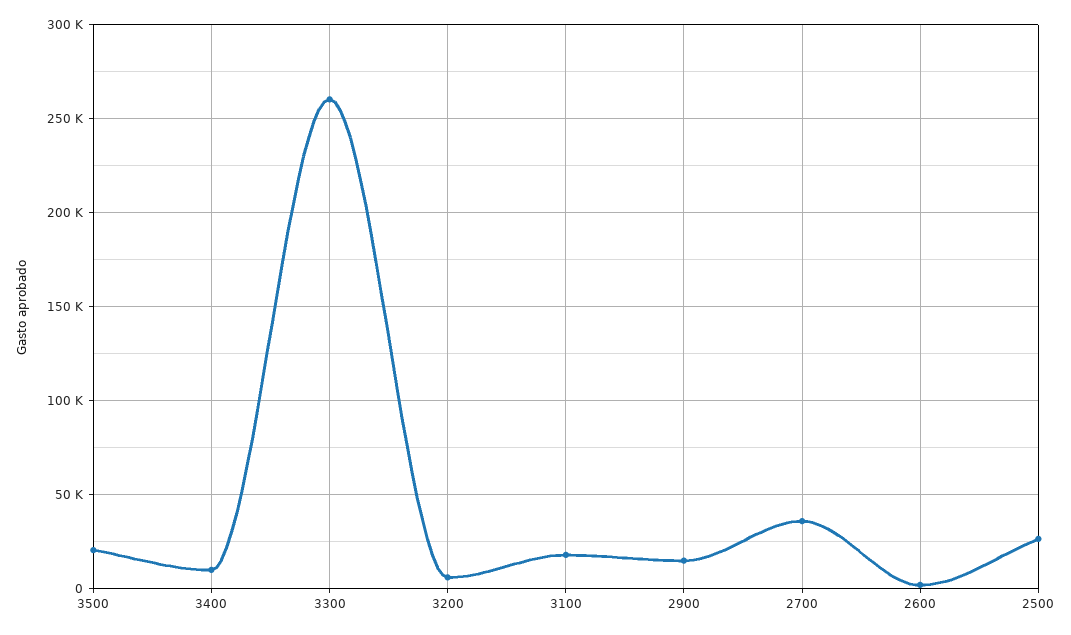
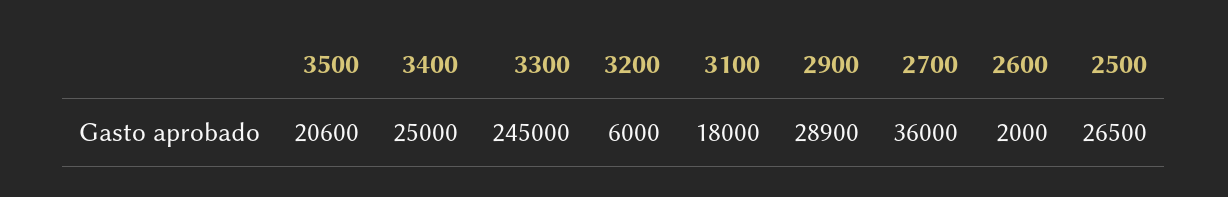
  {
    "3500": 20600,
-   "3400": 10000,
+   "3400": 25000,
-   "3300": 260000,
+   "3300": 245000,
    "3200": 6000,
    "3100": 18000,
-   "2900": 15000,
+   "2900": 28900,
    "2700": 36000,
    "2600": 2000,
    "2500": 26500
  }

